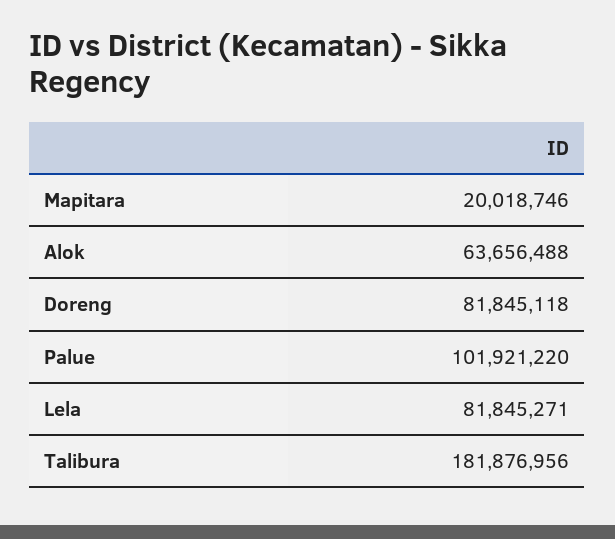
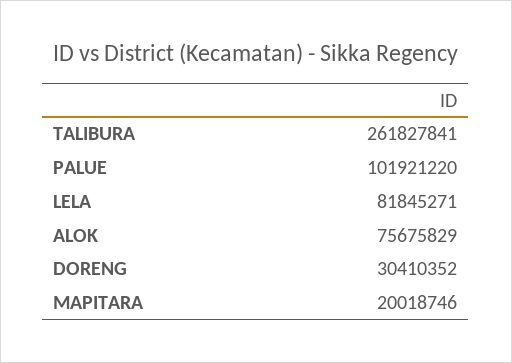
  {
    "Mapitara": 20018746,
-   "Alok": 63656488,
+   "Alok": 75675829,
-   "Doreng": 81845118,
+   "Doreng": 30410352,
    "Palue": 101921220,
    "Lela": 81845271,
-   "Talibura": 181876956
+   "Talibura": 261827841
  }

